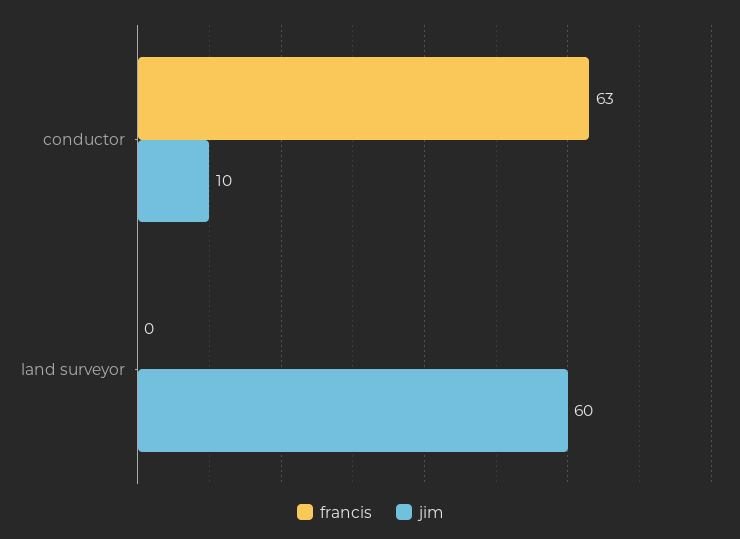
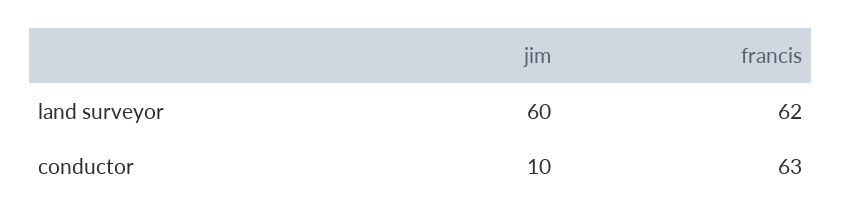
  {
    "francis": {
      "conductor": 63,
-     "land surveyor": 0
+     "land surveyor": 62
    },
    "jim": {
      "conductor": 10,
      "land surveyor": 60
    }
  }

